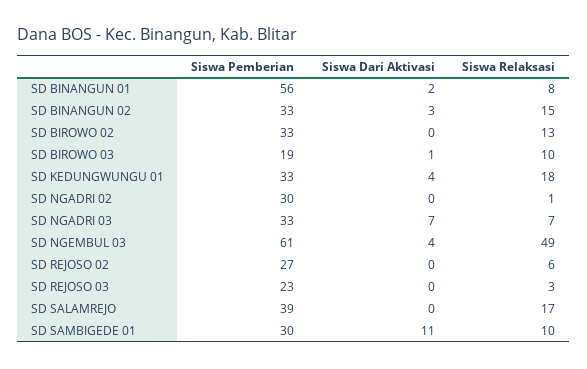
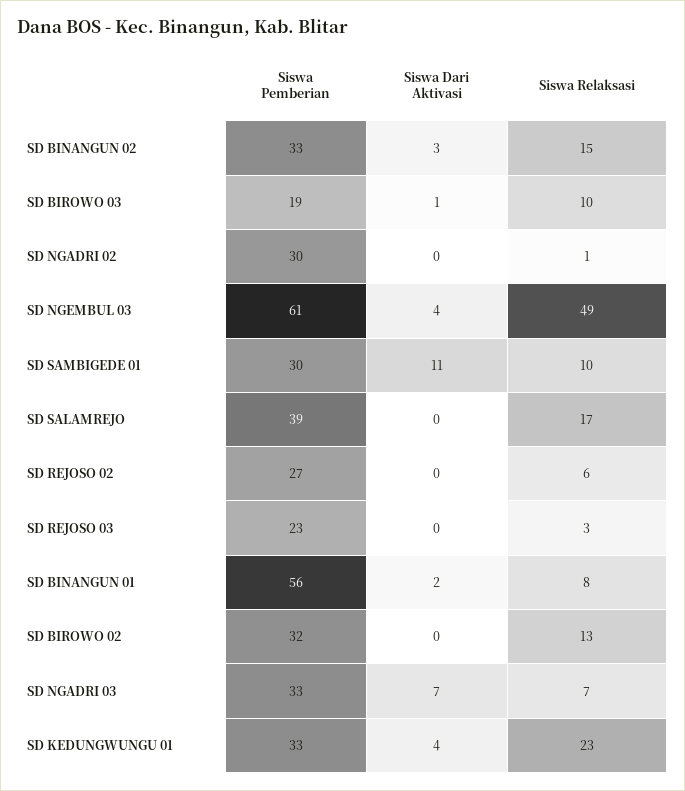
  {
    "Siswa Pemberian": {
      "SD BINANGUN 01": 56,
      "SD BINANGUN 02": 33,
-     "SD BIROWO 02": 33,
+     "SD BIROWO 02": 32,
      "SD BIROWO 03": 19,
      "SD KEDUNGWUNGU 01": 33,
      "SD NGADRI 02": 30,
      "SD NGADRI 03": 33,
      "SD NGEMBUL 03": 61,
      "SD REJOSO 02": 27,
      "SD REJOSO 03": 23,
      "SD SALAMREJO": 39,
      "SD SAMBIGEDE 01": 30
    },
    "Siswa Dari Aktivasi": {
      "SD BINANGUN 01": 2,
      "SD BINANGUN 02": 3,
      "SD BIROWO 02": 0,
      "SD BIROWO 03": 1,
      "SD KEDUNGWUNGU 01": 4,
      "SD NGADRI 02": 0,
      "SD NGADRI 03": 7,
      "SD NGEMBUL 03": 4,
      "SD REJOSO 02": 0,
      "SD REJOSO 03": 0,
      "SD SALAMREJO": 0,
      "SD SAMBIGEDE 01": 11
    },
    "Siswa Relaksasi": {
      "SD BINANGUN 01": 8,
      "SD BINANGUN 02": 15,
      "SD BIROWO 02": 13,
      "SD BIROWO 03": 10,
-     "SD KEDUNGWUNGU 01": 18,
+     "SD KEDUNGWUNGU 01": 23,
      "SD NGADRI 02": 1,
      "SD NGADRI 03": 7,
      "SD NGEMBUL 03": 49,
      "SD REJOSO 02": 6,
      "SD REJOSO 03": 3,
      "SD SALAMREJO": 17,
      "SD SAMBIGEDE 01": 10
    }
  }

